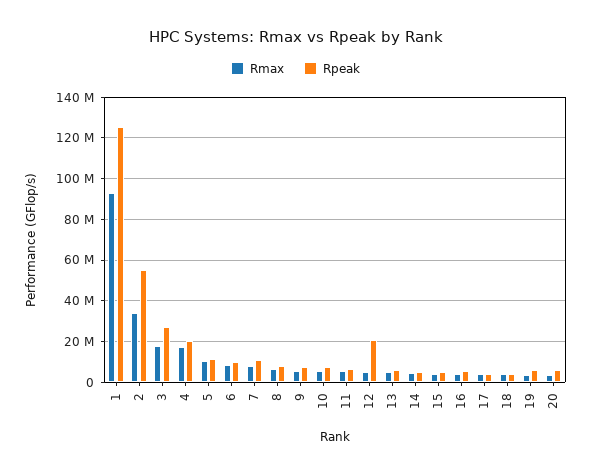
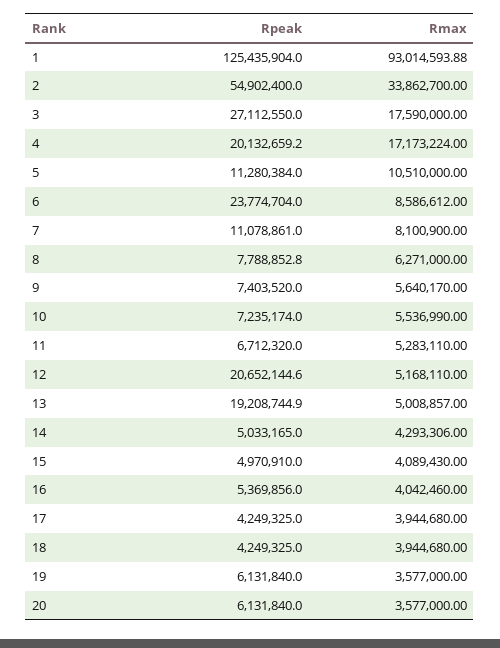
  {
    "Rmax": {
      "1": 93014593.88,
      "2": 33862700,
      "3": 17590000,
      "4": 17173224,
      "5": 10510000,
      "6": 8586612,
      "7": 8100900,
      "8": 6271000,
      "9": 5640170,
      "10": 5536990,
      "11": 5283110,
      "12": 5168110,
      "13": 5008857,
      "14": 4293306,
      "15": 4089430,
      "16": 4042460,
      "17": 3944680,
      "18": 3944680,
      "19": 3577000,
      "20": 3577000
    },
    "Rpeak": {
      "1": 125435904,
      "2": 54902400,
      "3": 27112550,
      "4": 20132659.2,
      "5": 11280384,
-     "6": 10000000,
+     "6": 23774704,
      "7": 11078861,
      "8": 7788852.8,
      "9": 7403520,
      "10": 7235174,
      "11": 6712320,
      "12": 20652144.6,
-     "13": 5000000,
+     "13": 19208744.9,
      "14": 5033165,
      "15": 4970910,
      "16": 5369856,
      "17": 4249325,
      "18": 4249325,
      "19": 6131840,
      "20": 6131840
    }
  }

